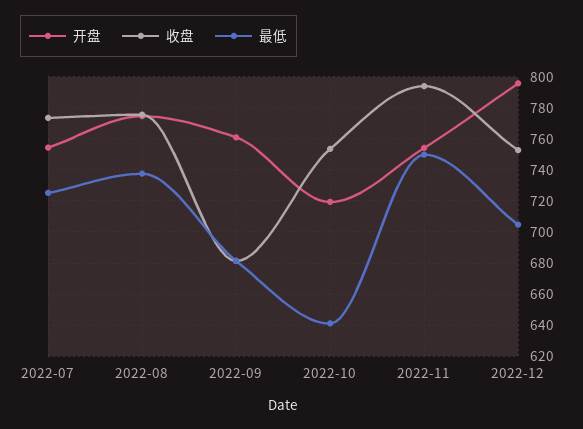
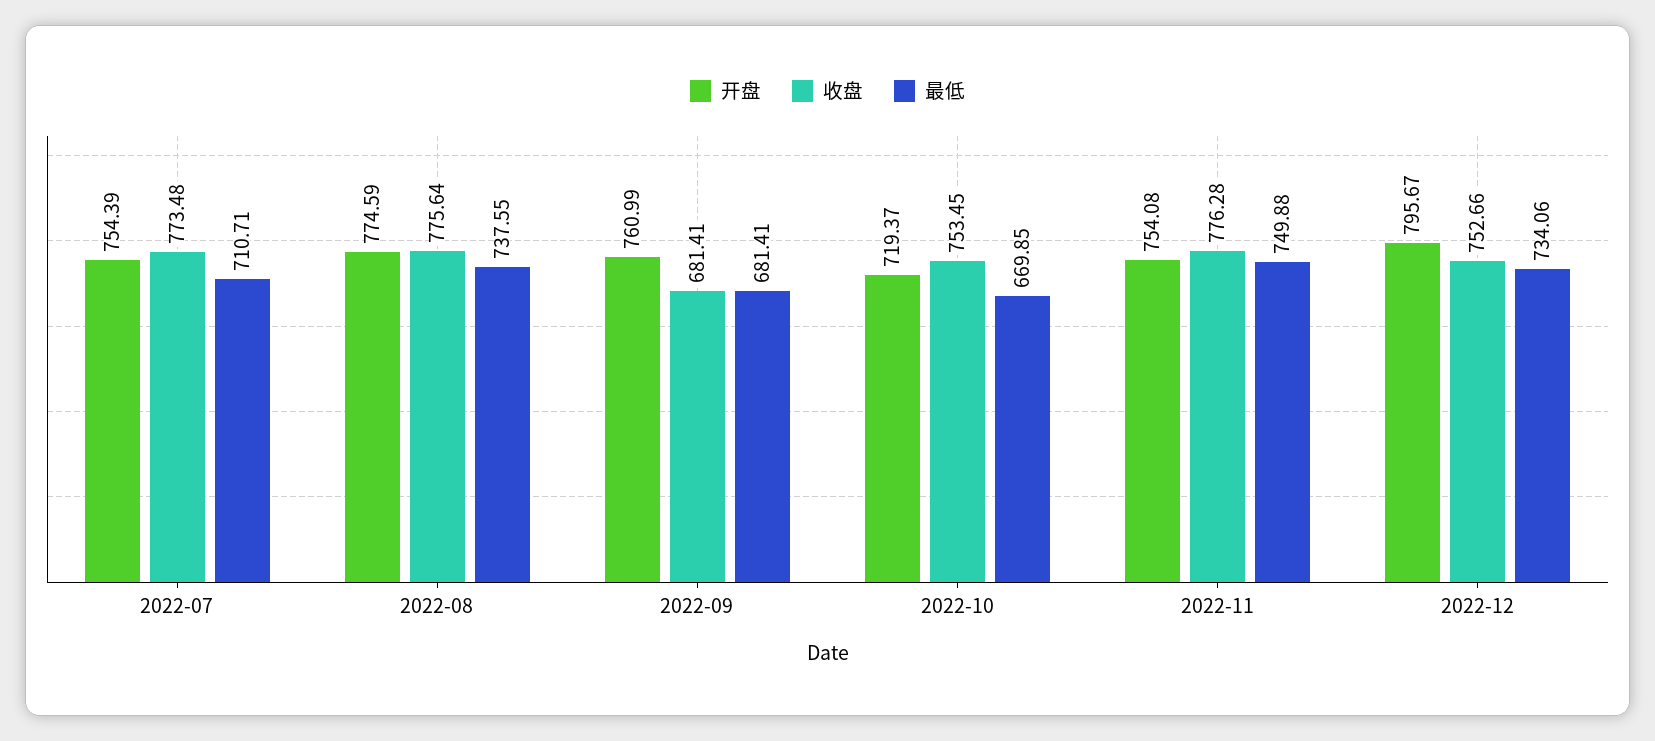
  {
    "开盘": {
      "2022-07": 754.39,
      "2022-08": 774.59,
      "2022-09": 760.99,
      "2022-10": 719.37,
      "2022-11": 754.08,
      "2022-12": 795.67
    },
    "收盘": {
      "2022-07": 773.48,
      "2022-08": 775.64,
      "2022-09": 681.41,
      "2022-10": 753.45,
-     "2022-11": 795,
+     "2022-11": 776.28,
      "2022-12": 752.66
    },
    "最低": {
-     "2022-07": 725,
+     "2022-07": 710.71,
      "2022-08": 737.55,
      "2022-09": 681.41,
-     "2022-10": 640,
+     "2022-10": 669.85,
      "2022-11": 749.88,
-     "2022-12": 705
+     "2022-12": 734.06
    }
  }

